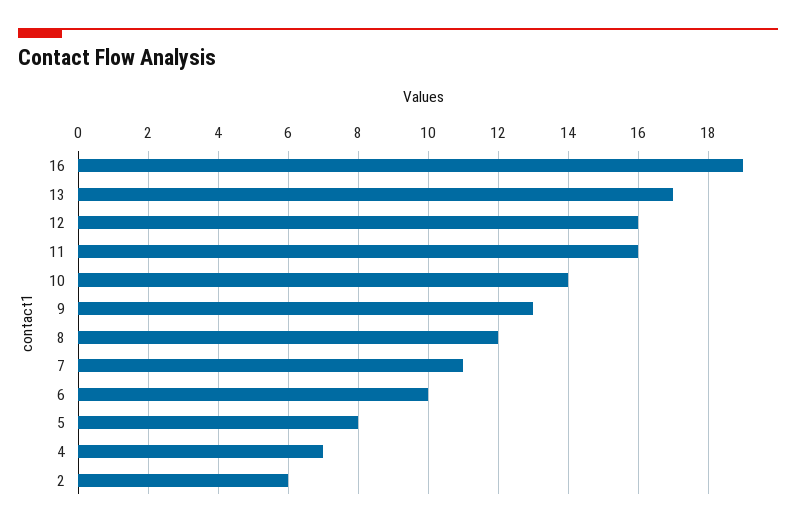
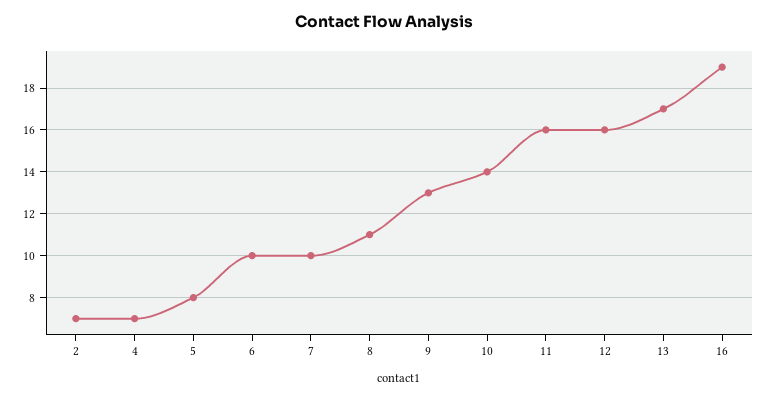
  {
    "16": 19,
    "13": 17,
    "12": 16,
    "11": 16,
    "10": 14,
    "9": 13,
-   "8": 12,
+   "8": 11,
-   "7": 11,
+   "7": 10,
    "6": 10,
    "5": 8,
    "4": 7,
-   "2": 6
+   "2": 7
  }

